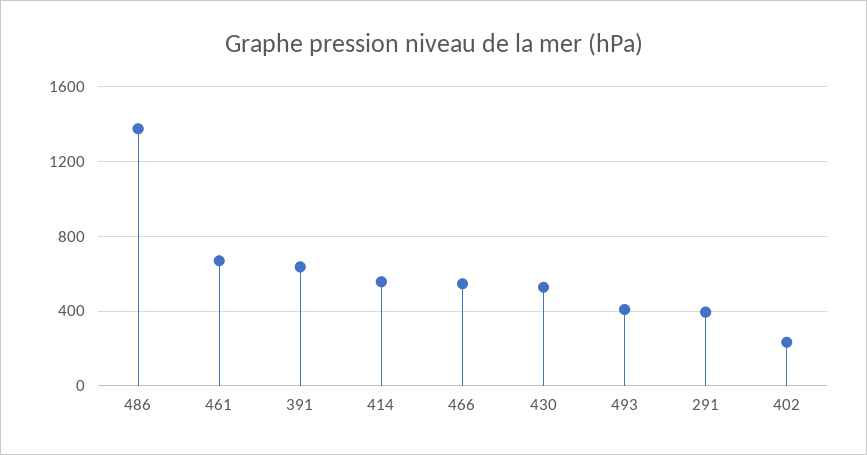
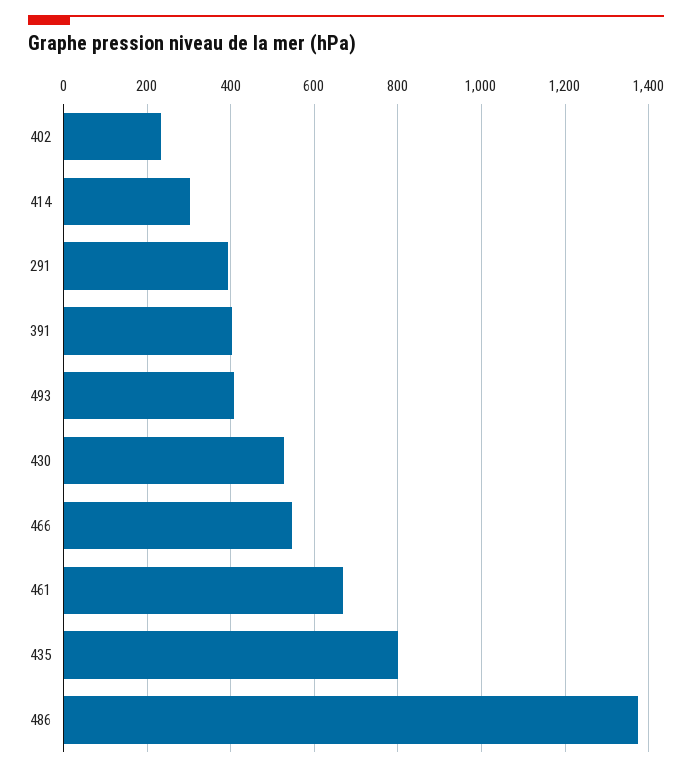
  {
    "486": 1380,
    "461": 660,
-   "391": 650,
+   "391": 400,
-   "414": 550,
+   "414": 300,
    "466": 540,
    "430": 520,
    "493": 400,
    "291": 400,
-   "402": 240
+   "402": 240,
+   "435": 800
  }

